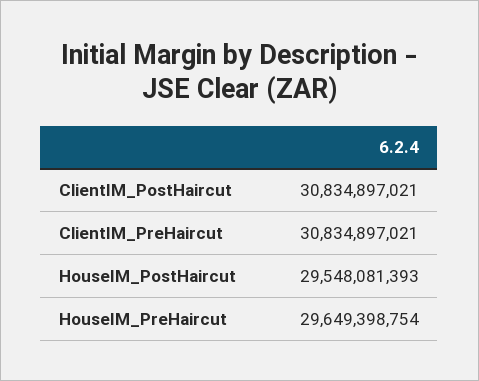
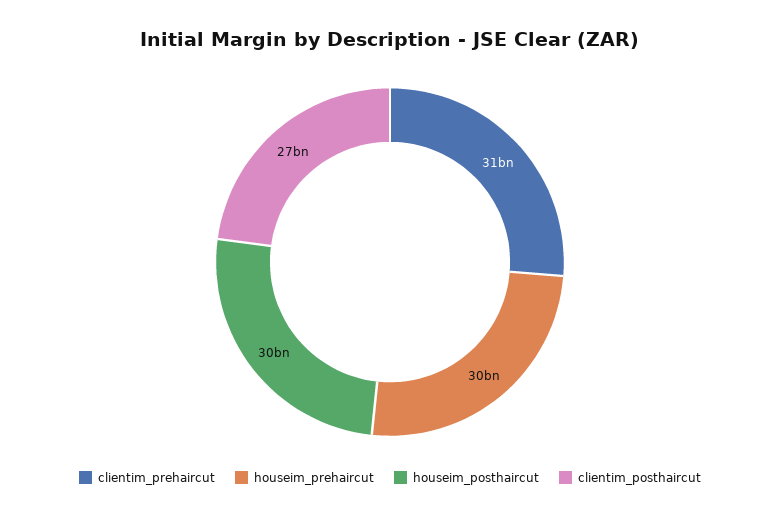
  {
-   "ClientIM_PostHaircut": 30834897021,
+   "ClientIM_PostHaircut": 27000000000,
    "ClientIM_PreHaircut": 30834897021,
    "HouseIM_PostHaircut": 29548081393,
    "HouseIM_PreHaircut": 29649398754
  }

